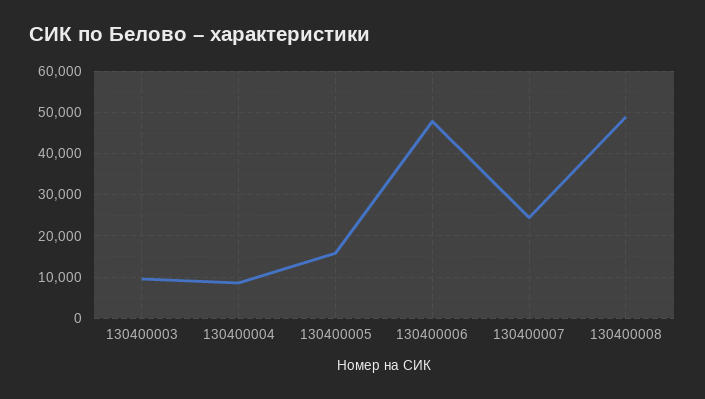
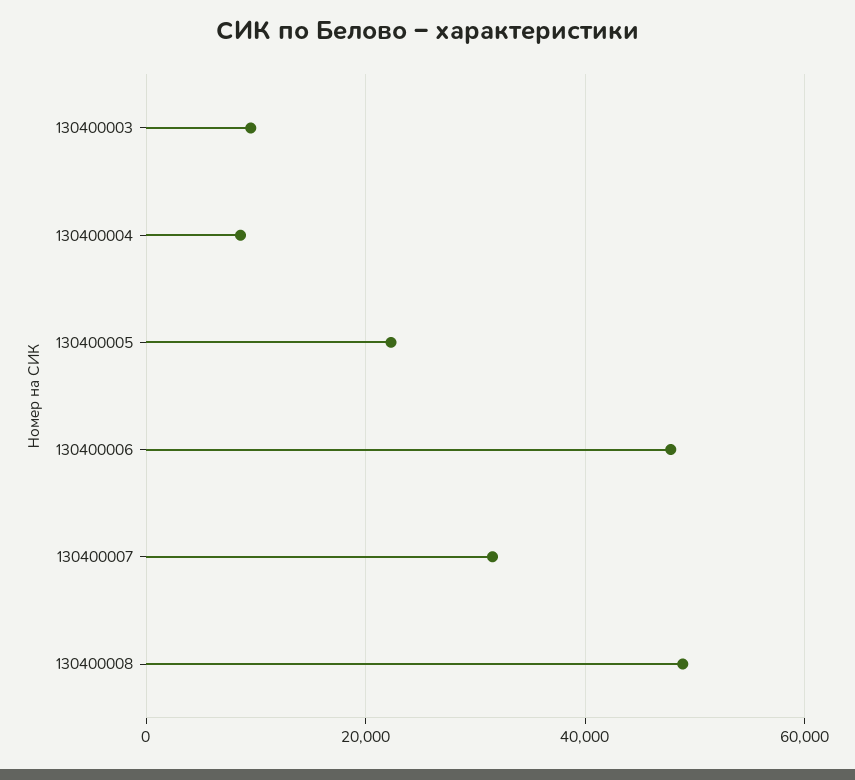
  {
    "130400003": 10000,
    "130400004": 8000,
-   "130400005": 16000,
+   "130400005": 22000,
    "130400006": 48000,
-   "130400007": 24000,
+   "130400007": 32000,
    "130400008": 48000
  }

